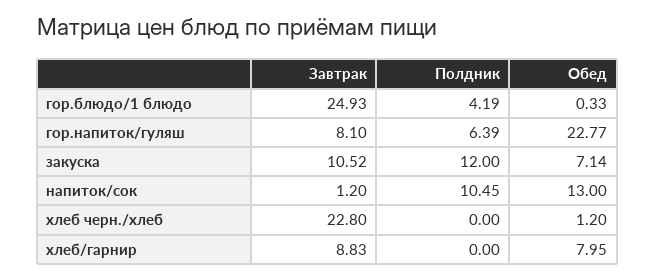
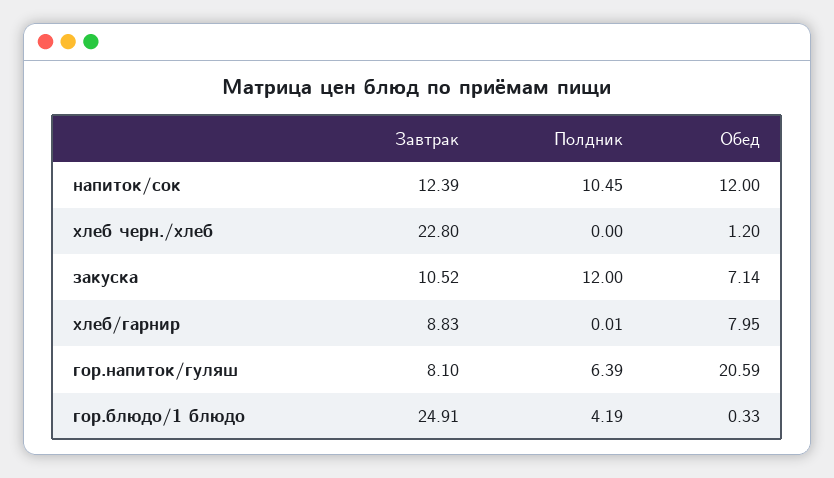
  {
    "Завтрак": {
-     "гор.блюдо/1 блюдо": 24.93,
+     "гор.блюдо/1 блюдо": 24.91,
      "гор.напиток/гуляш": 8.1,
      "закуска": 10.52,
-     "напиток/сок": 1.2,
+     "напиток/сок": 12.39,
      "хлеб черн./хлеб": 22.8,
      "хлеб/гарнир": 8.83
    },
    "Полдник": {
      "гор.блюдо/1 блюдо": 4.19,
      "гор.напиток/гуляш": 6.39,
      "закуска": 12,
      "напиток/сок": 10.45,
      "хлеб черн./хлеб": 0,
-     "хлеб/гарнир": 0
+     "хлеб/гарнир": 0.01
    },
    "Обед": {
      "гор.блюдо/1 блюдо": 0.33,
-     "гор.напиток/гуляш": 22.77,
+     "гор.напиток/гуляш": 20.59,
      "закуска": 7.14,
-     "напиток/сок": 13,
+     "напиток/сок": 12,
      "хлеб черн./хлеб": 1.2,
      "хлеб/гарнир": 7.95
    }
  }

